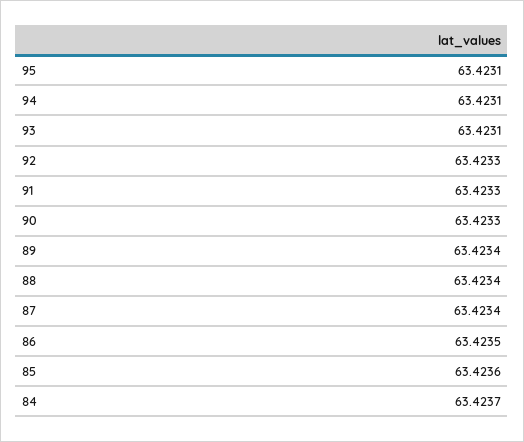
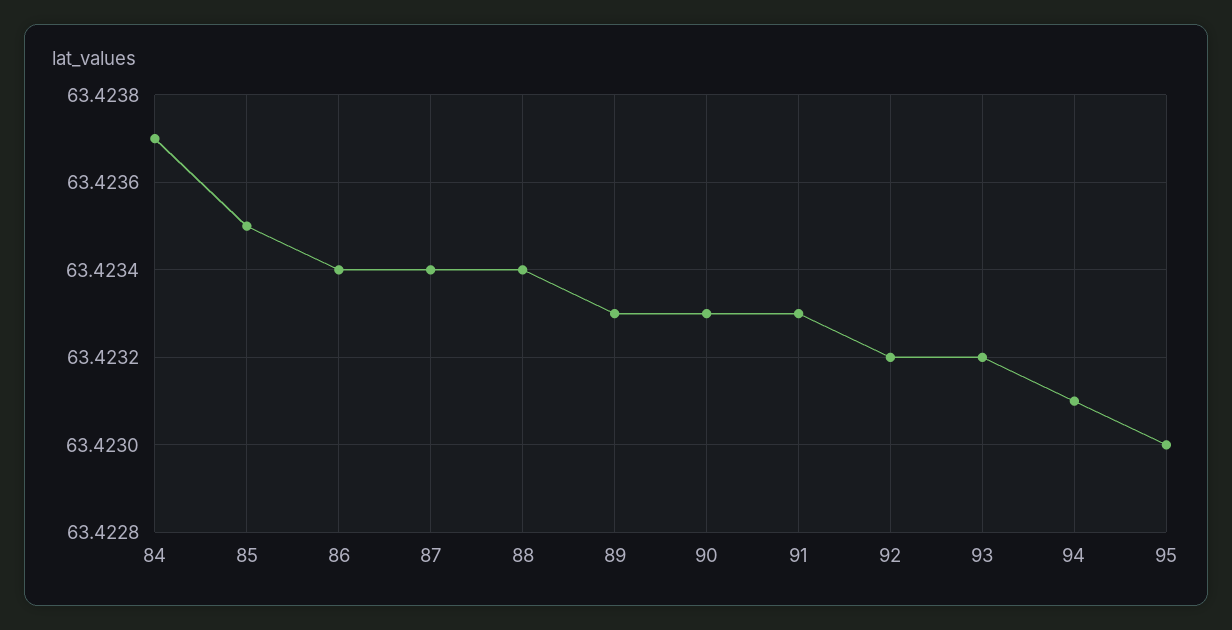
  {
-   "95": 63.4231,
+   "95": 63.423,
    "94": 63.4231,
-   "93": 63.4231,
+   "93": 63.4232,
-   "92": 63.4233,
+   "92": 63.4232,
    "91": 63.4233,
    "90": 63.4233,
-   "89": 63.4234,
+   "89": 63.4233,
    "88": 63.4234,
    "87": 63.4234,
-   "86": 63.4235,
+   "86": 63.4234,
-   "85": 63.4236,
+   "85": 63.4235,
    "84": 63.4237
  }

